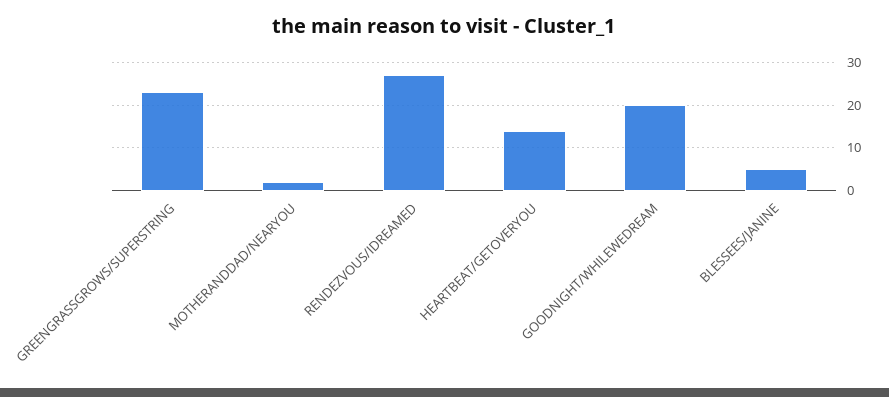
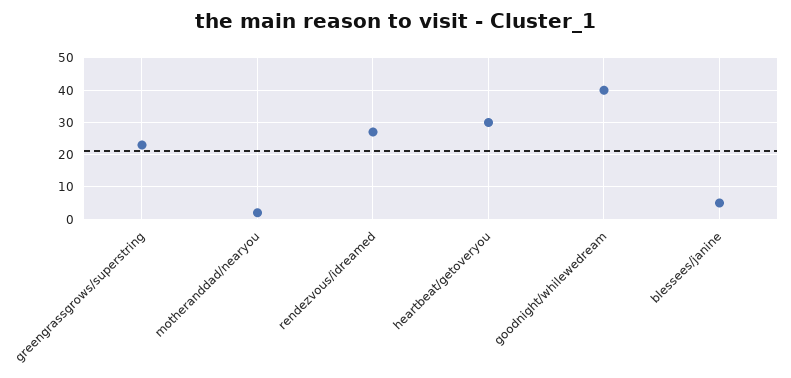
  {
    "GREENGRASSGROWS/SUPERSTRING": 25,
    "MOTHERANDDAD/NEARYOU": 0,
    "RENDEZVOUS/IDREAMED": 25,
-   "HEARTBEAT/GETOVERYOU": 15,
+   "HEARTBEAT/GETOVERYOU": 30,
-   "GOODNIGHT/WHILEWEDREAM": 20,
+   "GOODNIGHT/WHILEWEDREAM": 40,
    "BLESSEES/JANINE": 5
  }

